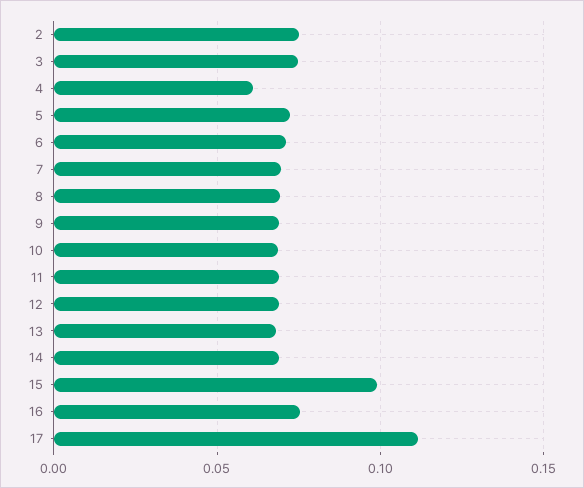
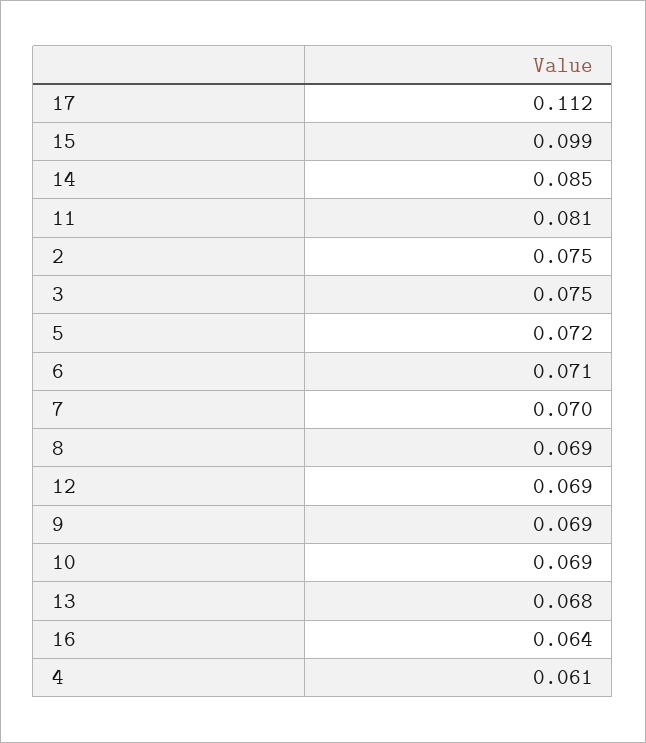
  {
    "2": 0.075,
    "3": 0.075,
    "4": 0.061,
    "5": 0.072,
    "6": 0.071,
    "7": 0.07,
    "8": 0.069,
    "9": 0.069,
    "10": 0.069,
-   "11": 0.07,
+   "11": 0.081,
    "12": 0.069,
    "13": 0.068,
-   "14": 0.07,
+   "14": 0.085,
    "15": 0.099,
-   "16": 0.075,
+   "16": 0.064,
    "17": 0.112
  }

